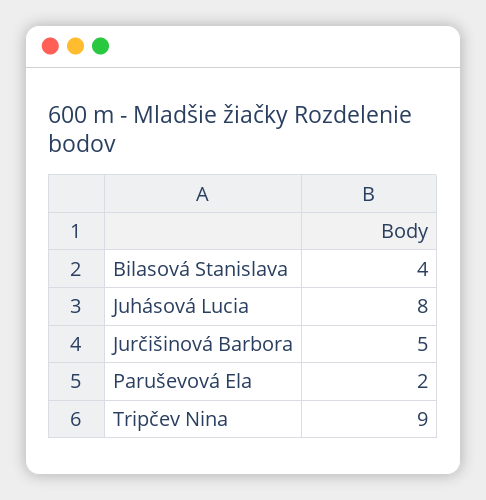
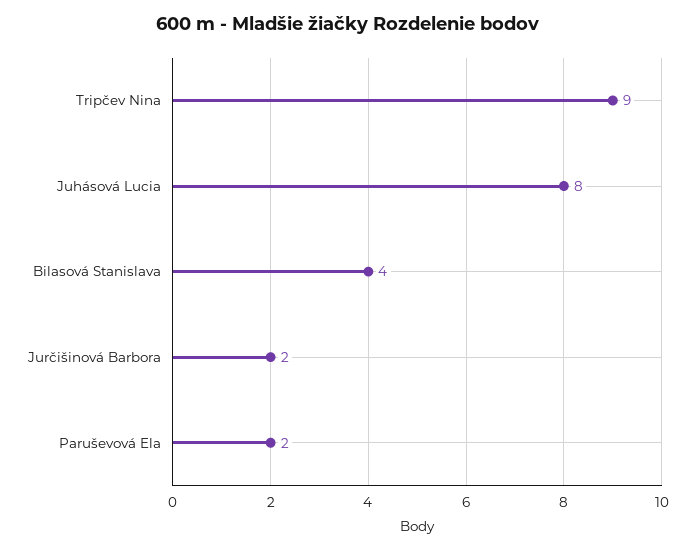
  {
    "Bilasová Stanislava": 4,
    "Juhásová Lucia": 8,
-   "Jurčišinová Barbora": 5,
+   "Jurčišinová Barbora": 2,
    "Paruševová Ela": 2,
    "Tripčev Nina": 9
  }

